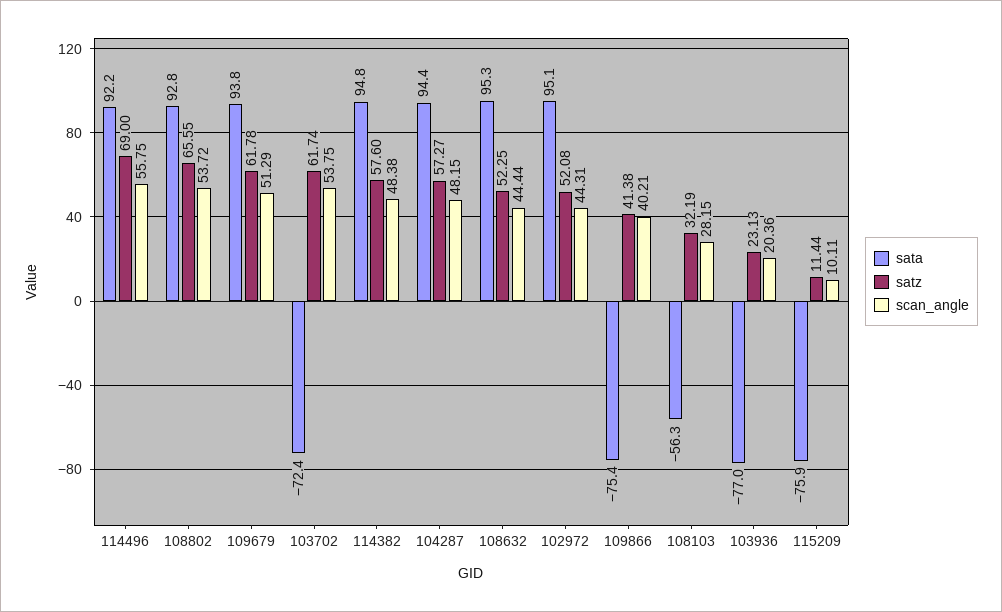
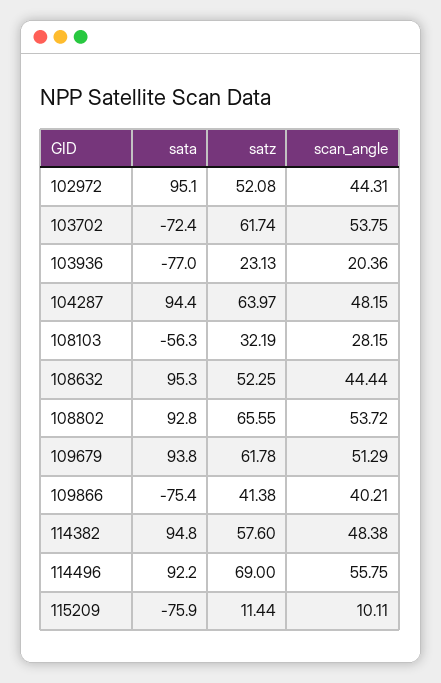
  {
    "sata": {
      "114496": 92.2,
      "108802": 92.8,
      "109679": 93.8,
      "103702": -72.4,
      "114382": 94.8,
      "104287": 94.4,
      "108632": 95.3,
      "102972": 95.1,
      "109866": -75.4,
      "108103": -56.3,
      "103936": -77,
      "115209": -75.9
    },
    "satz": {
      "114496": 69,
      "108802": 65.55,
      "109679": 61.78,
      "103702": 61.74,
      "114382": 57.6,
-     "104287": 57.27,
+     "104287": 63.97,
      "108632": 52.25,
      "102972": 52.08,
      "109866": 41.38,
      "108103": 32.19,
      "103936": 23.13,
      "115209": 11.44
    },
    "scan_angle": {
      "114496": 55.75,
      "108802": 53.72,
      "109679": 51.29,
      "103702": 53.75,
      "114382": 48.38,
      "104287": 48.15,
      "108632": 44.44,
      "102972": 44.31,
      "109866": 40.21,
      "108103": 28.15,
      "103936": 20.36,
      "115209": 10.11
    }
  }

